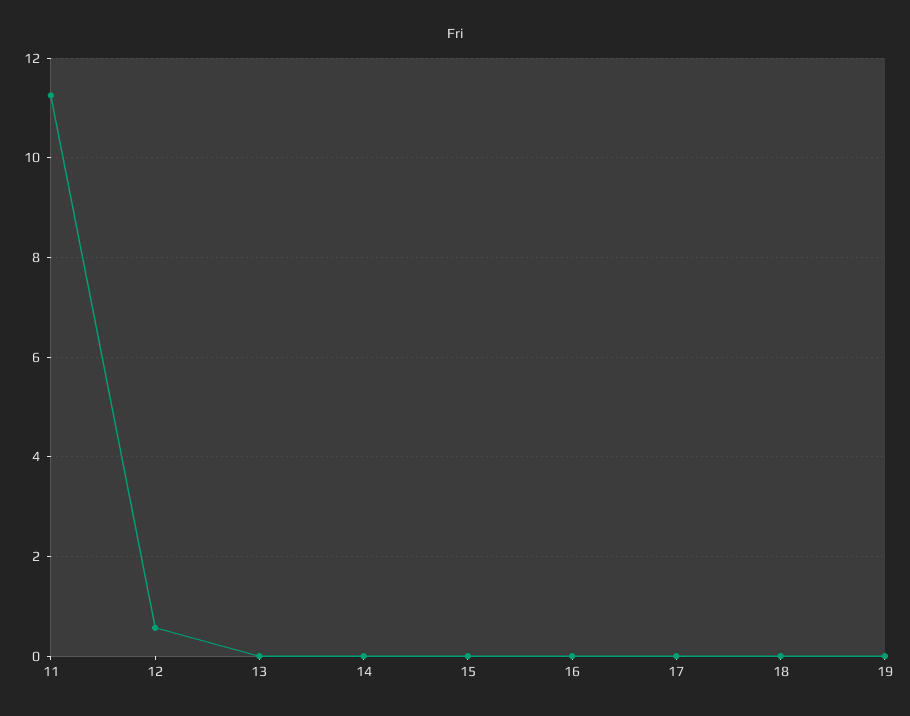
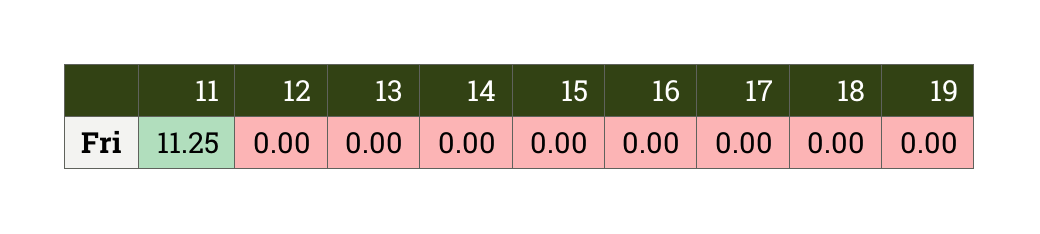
  {
    "11": 11.25,
-   "12": 0.6,
+   "12": 0,
    "13": 0,
    "14": 0,
    "15": 0,
    "16": 0,
    "17": 0,
    "18": 0,
    "19": 0
  }

